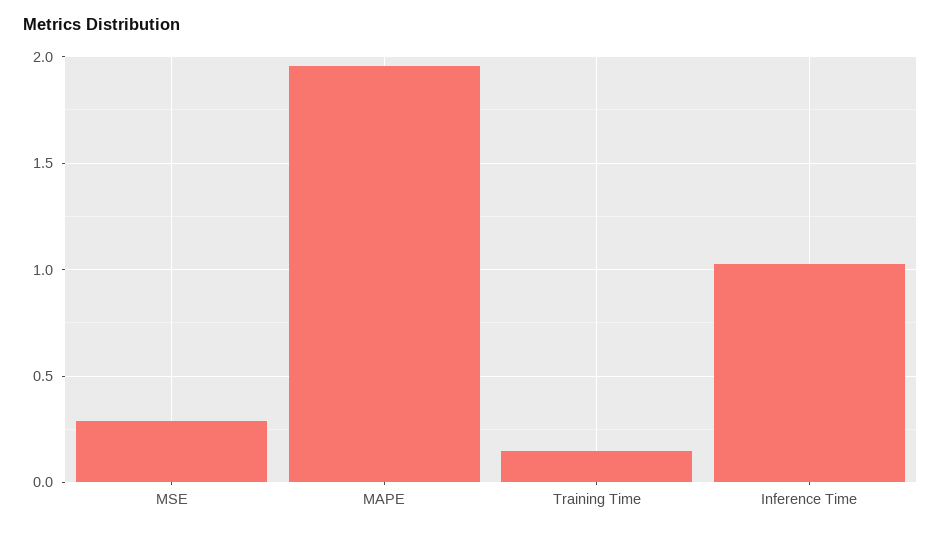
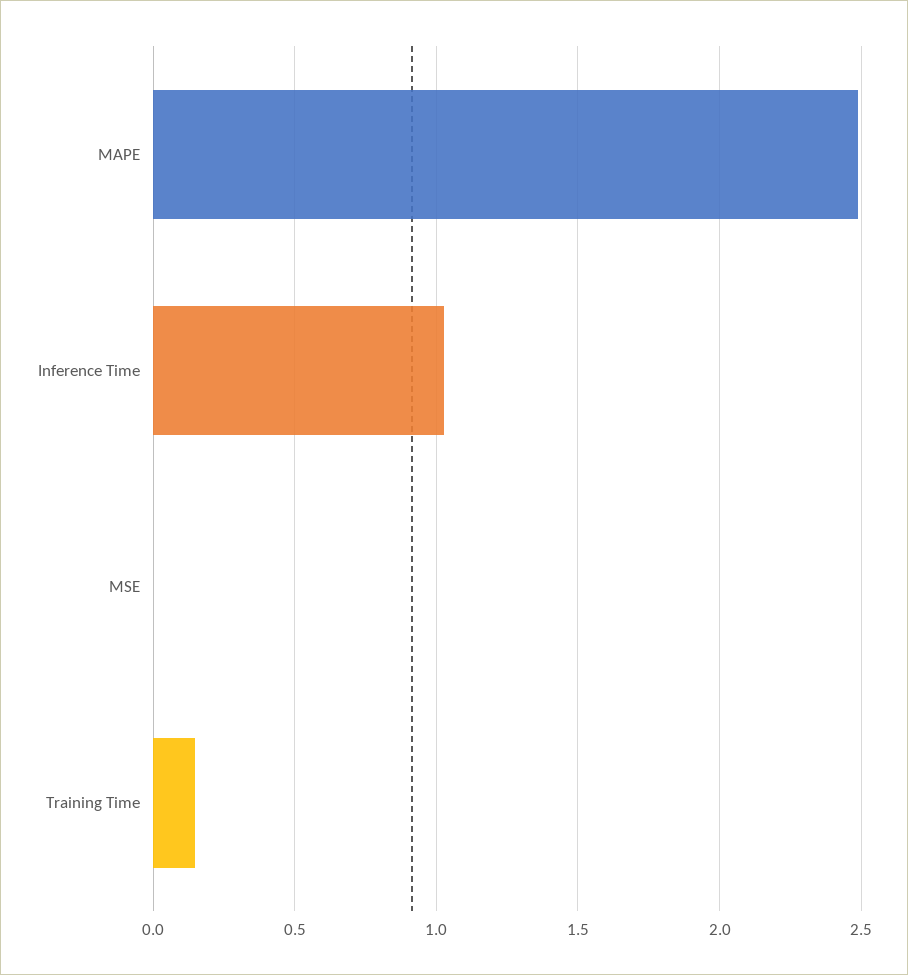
  {
-   "MSE": 0.3,
+   "MSE": 0,
-   "MAPE": 1.95,
+   "MAPE": 2.5,
    "Training Time": 0.15,
    "Inference Time": 1.05
  }

